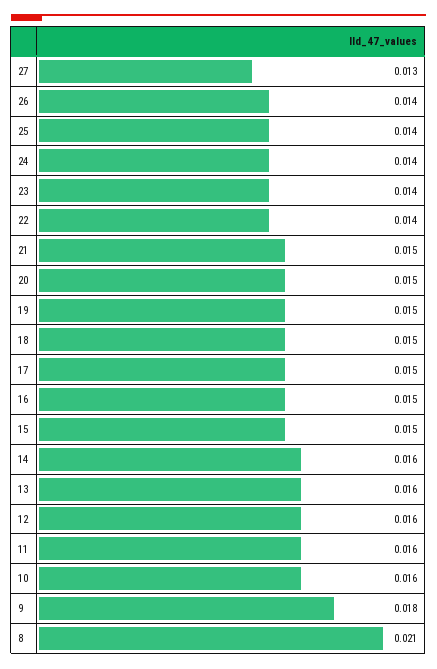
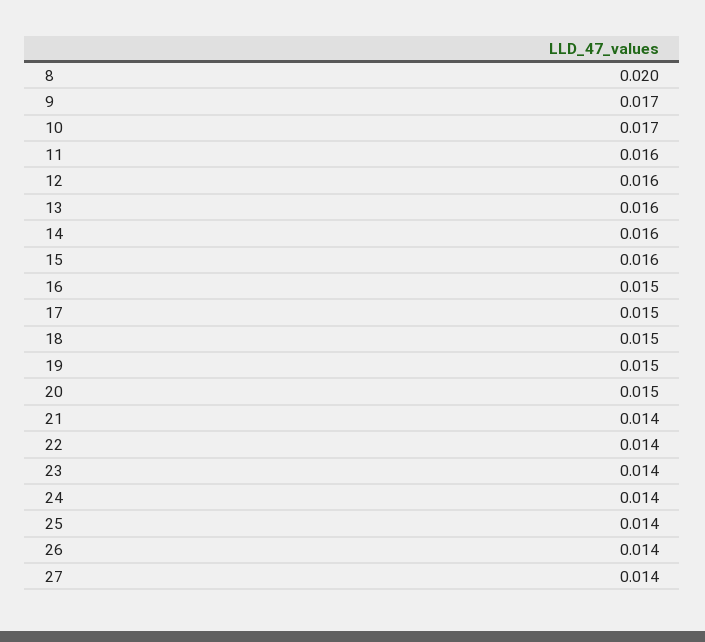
  {
-   "27": 0.013,
+   "27": 0.014,
    "26": 0.014,
    "25": 0.014,
    "24": 0.014,
    "23": 0.014,
    "22": 0.014,
-   "21": 0.015,
+   "21": 0.014,
    "20": 0.015,
    "19": 0.015,
    "18": 0.015,
    "17": 0.015,
    "16": 0.015,
-   "15": 0.015,
+   "15": 0.016,
    "14": 0.016,
    "13": 0.016,
    "12": 0.016,
    "11": 0.016,
-   "10": 0.016,
+   "10": 0.017,
-   "9": 0.018,
+   "9": 0.017,
-   "8": 0.021
+   "8": 0.02
  }

